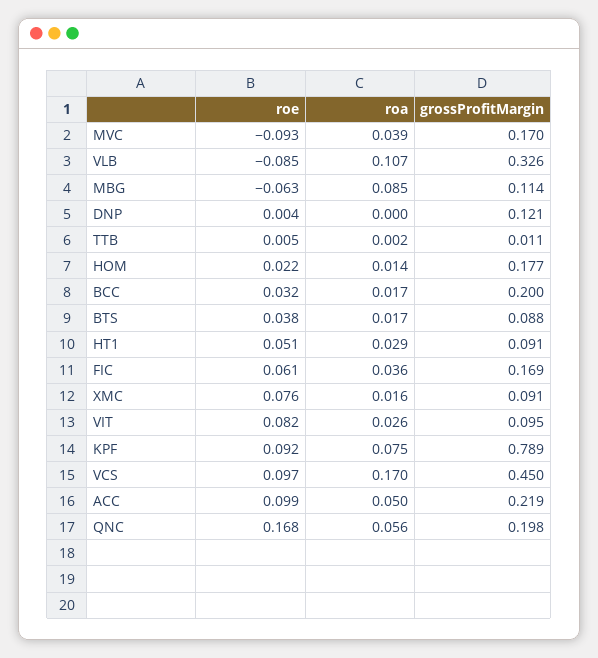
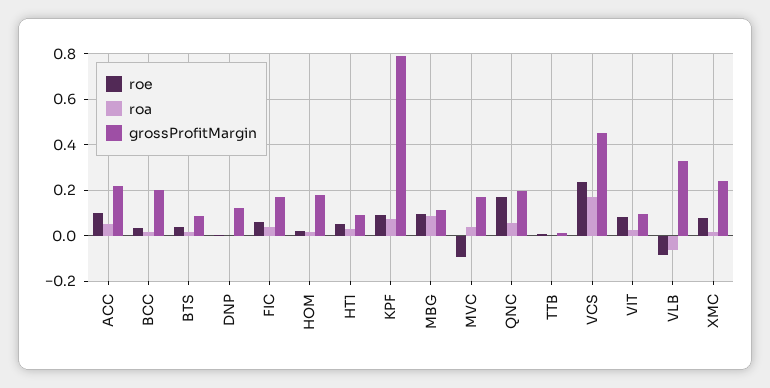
  {
    "roe": {
      "MVC": -0.093,
      "VLB": -0.085,
-     "MBG": -0.063,
+     "MBG": 0.1,
      "DNP": 0.004,
      "TTB": 0.005,
      "HOM": 0.022,
      "BCC": 0.032,
      "BTS": 0.038,
      "HT1": 0.051,
      "FIC": 0.061,
      "XMC": 0.076,
      "VIT": 0.082,
      "KPF": 0.092,
-     "VCS": 0.097,
+     "VCS": 0.25,
      "ACC": 0.099,
      "QNC": 0.168
    },
    "roa": {
      "MVC": 0.039,
-     "VLB": 0.107,
+     "VLB": -0.05,
      "MBG": 0.085,
      "DNP": 0,
      "TTB": 0.002,
      "HOM": 0.014,
      "BCC": 0.017,
      "BTS": 0.017,
      "HT1": 0.029,
      "FIC": 0.036,
      "XMC": 0.016,
      "VIT": 0.026,
      "KPF": 0.075,
      "VCS": 0.17,
      "ACC": 0.05,
      "QNC": 0.056
    },
    "grossProfitMargin": {
      "MVC": 0.17,
      "VLB": 0.326,
      "MBG": 0.114,
      "DNP": 0.121,
      "TTB": 0.011,
      "HOM": 0.177,
      "BCC": 0.2,
      "BTS": 0.088,
      "HT1": 0.091,
      "FIC": 0.169,
-     "XMC": 0.091,
+     "XMC": 0.25,
      "VIT": 0.095,
      "KPF": 0.789,
      "VCS": 0.45,
      "ACC": 0.219,
      "QNC": 0.198
    }
  }

